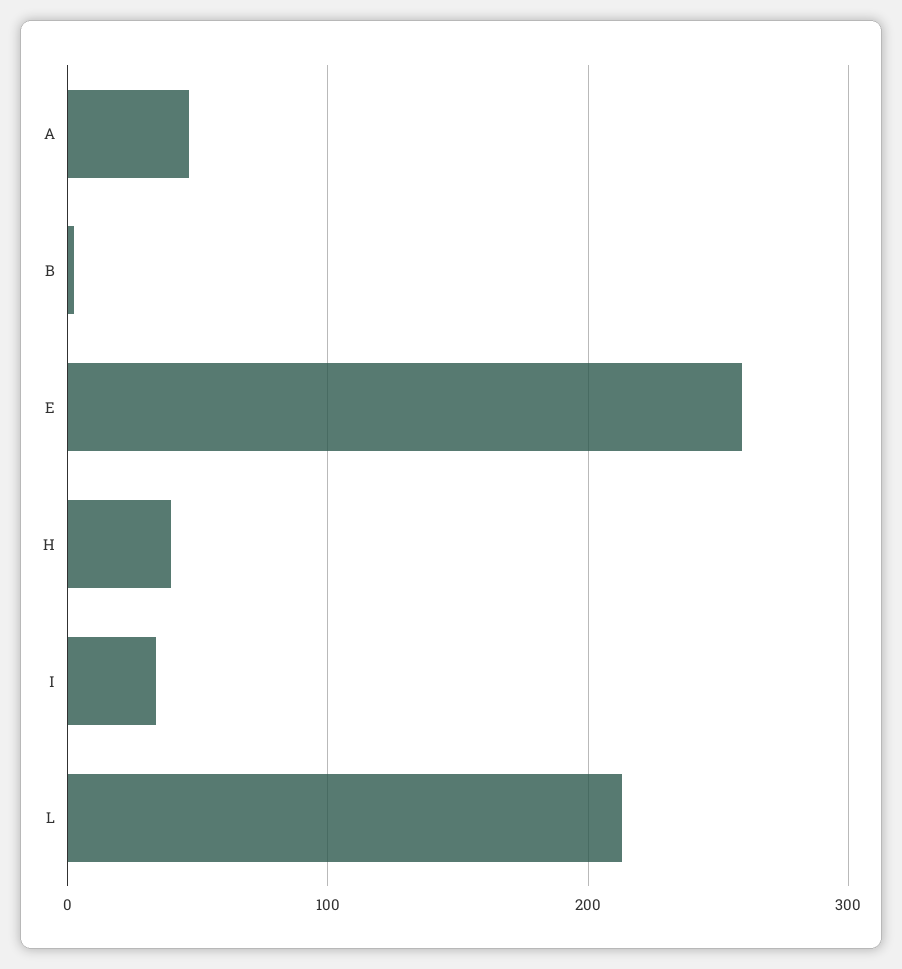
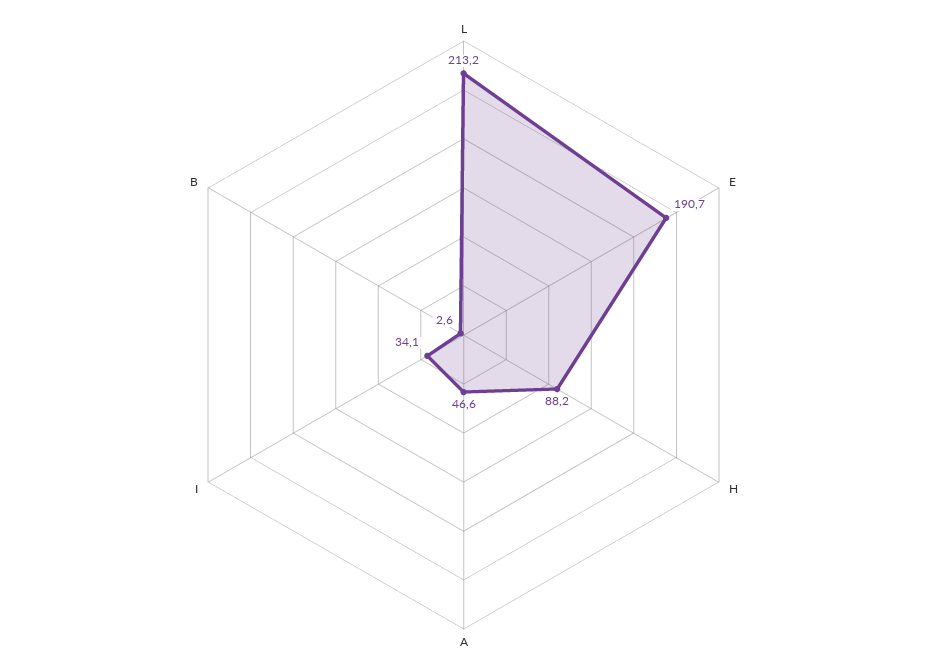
  {
    "A": 46.6,
    "B": 2.6,
-   "E": 260,
+   "E": 190.7,
-   "H": 40,
+   "H": 88.2,
    "I": 34.1,
    "L": 213.2
  }

